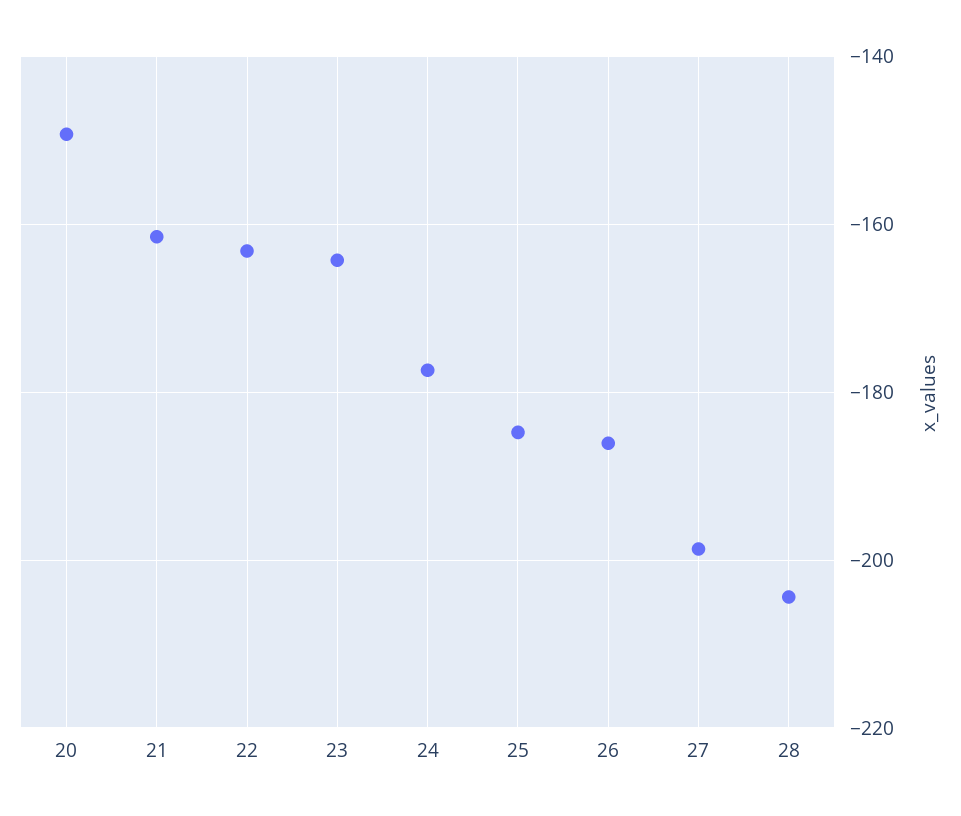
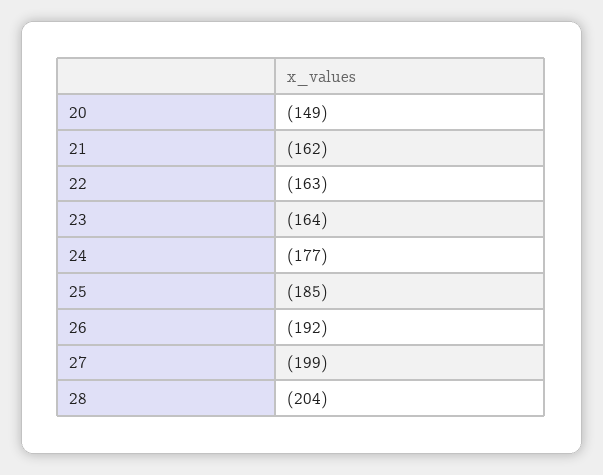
  {
    "20": -149,
    "21": -162,
    "22": -163,
    "23": -164,
    "24": -177,
    "25": -185,
-   "26": -186,
+   "26": -192,
    "27": -199,
    "28": -204
  }

